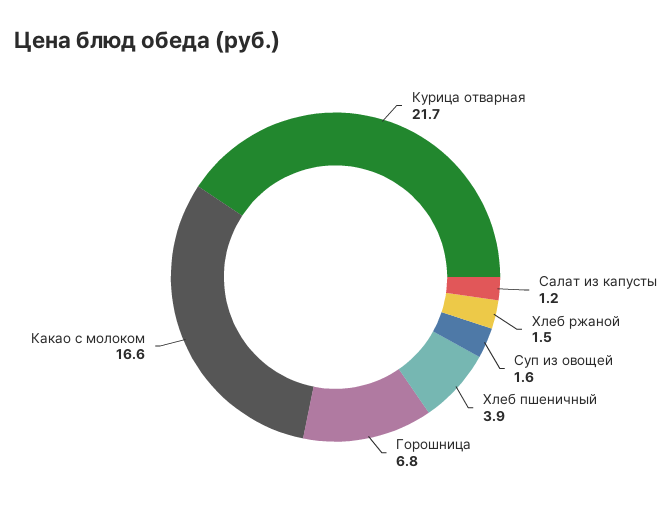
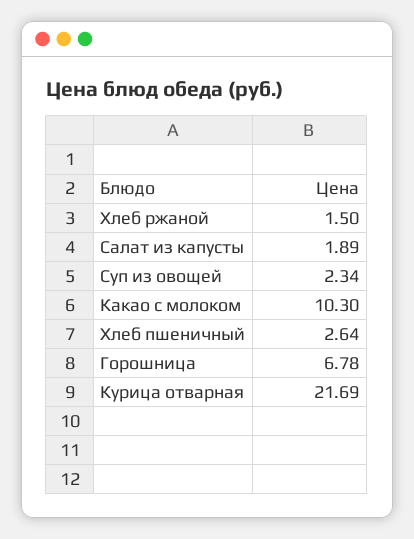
  {
    "Курица отварная": 21.69,
-   "Салат из капусты": 1.2,
+   "Салат из капусты": 1.89,
    "Хлеб ржаной": 1.5,
-   "Суп из овощей": 1.6,
+   "Суп из овощей": 2.34,
-   "Хлеб пшеничный": 3.9,
+   "Хлеб пшеничный": 2.64,
    "Горошница": 6.78,
-   "Какао с молоком": 16.6
+   "Какао с молоком": 10.3
  }

